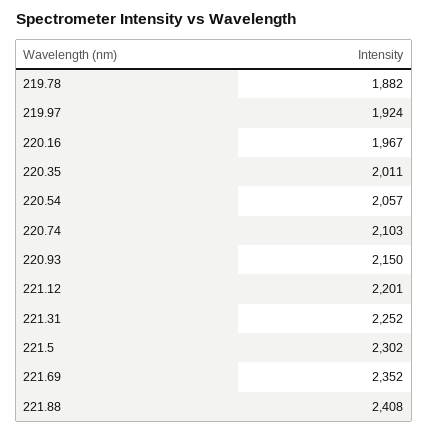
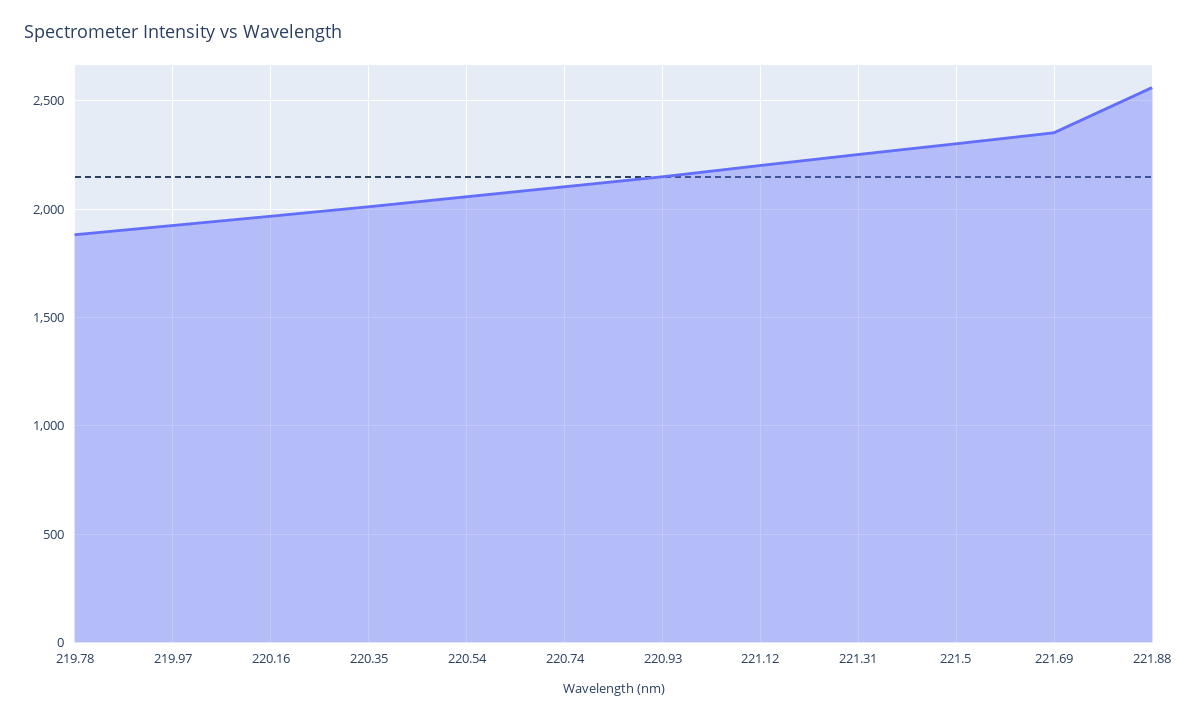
  {
    "219.78": 1882,
    "219.97": 1924,
    "220.16": 1967,
    "220.35": 2011,
    "220.54": 2057,
    "220.74": 2103,
    "220.93": 2150,
    "221.12": 2201,
    "221.31": 2252,
    "221.5": 2302,
    "221.69": 2352,
-   "221.88": 2408
+   "221.88": 2550
  }

